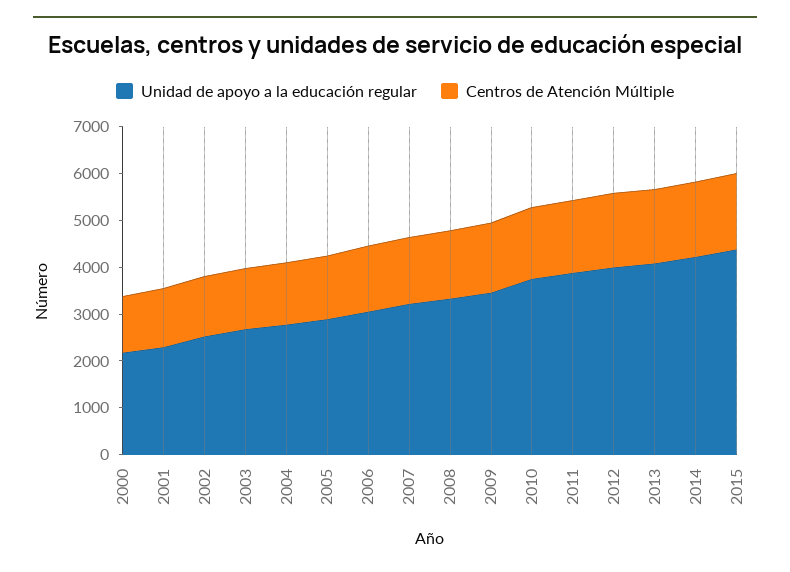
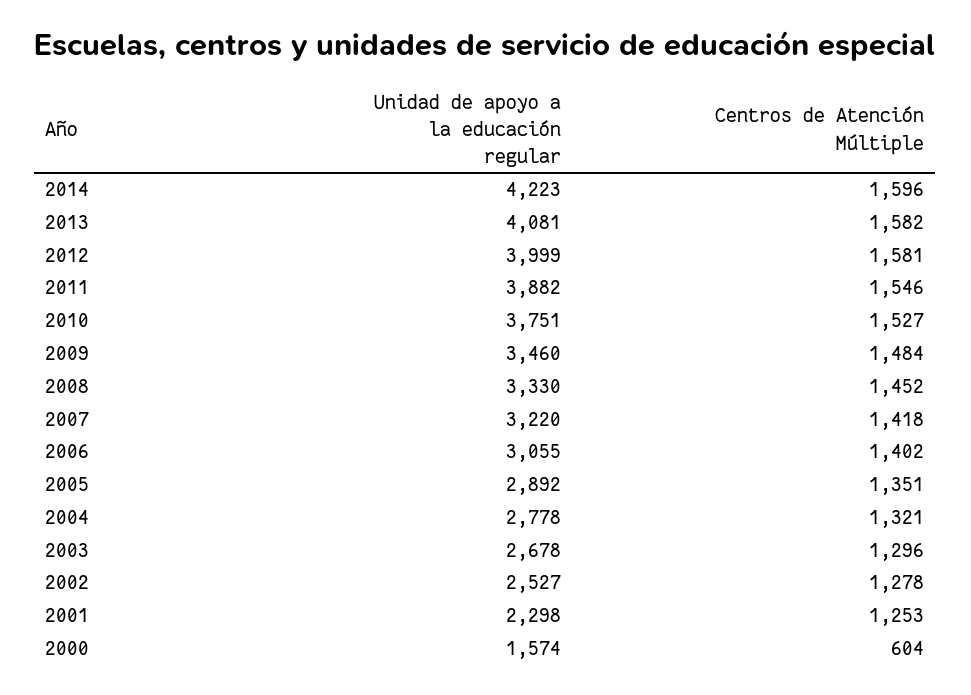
  {
    "Unidad de apoyo a la educación regular": {
-     "2000": 2200,
+     "2000": 1574,
      "2001": 2298,
      "2002": 2527,
      "2003": 2678,
      "2004": 2778,
      "2005": 2892,
      "2006": 3055,
      "2007": 3220,
      "2008": 3330,
      "2009": 3460,
      "2010": 3751,
      "2011": 3882,
      "2012": 3999,
      "2013": 4081,
-     "2014": 4223,
+     "2014": 4223
-     "2015": 4400
    },
    "Centros de Atención Múltiple": {
-     "2000": 1200,
+     "2000": 604,
      "2001": 1253,
      "2002": 1278,
      "2003": 1296,
      "2004": 1321,
      "2005": 1351,
      "2006": 1402,
      "2007": 1418,
      "2008": 1452,
      "2009": 1484,
      "2010": 1527,
      "2011": 1546,
      "2012": 1581,
      "2013": 1582,
-     "2014": 1596,
+     "2014": 1596
-     "2015": 1600
    }
  }

